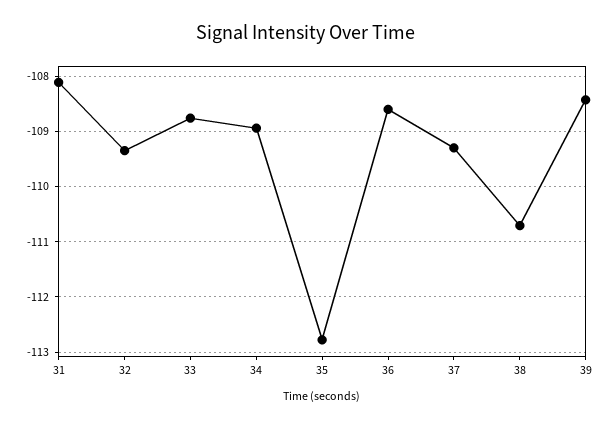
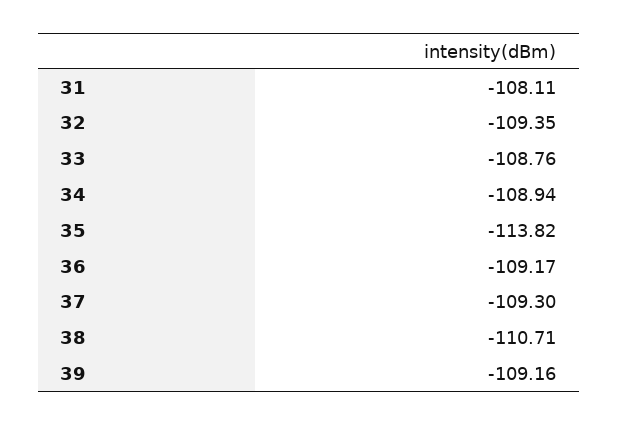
  {
    "31": -108.11,
    "32": -109.35,
    "33": -108.76,
    "34": -108.94,
-   "35": -112.8,
+   "35": -113.82,
-   "36": -108.6,
+   "36": -109.17,
    "37": -109.3,
    "38": -110.71,
-   "39": -108.4
+   "39": -109.16
  }

